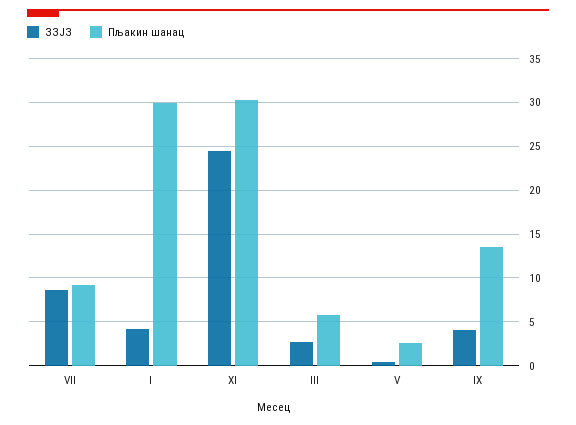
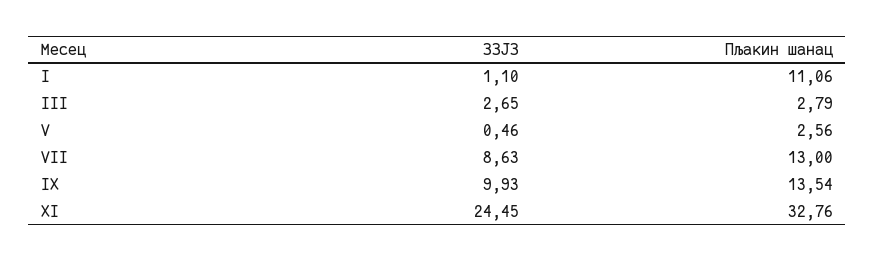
  {
    "ЗЗЈЗ": {
      "VII": 8.63,
-     "I": 4,
+     "I": 1.1,
      "XI": 24.45,
      "III": 2.65,
      "V": 0.46,
-     "IX": 4
+     "IX": 9.93
    },
    "Пљакин шанац": {
-     "VII": 9,
+     "VII": 13,
-     "I": 30,
+     "I": 11.06,
-     "XI": 30,
+     "XI": 32.76,
-     "III": 6,
+     "III": 2.79,
      "V": 2.56,
      "IX": 13.54
    }
  }

